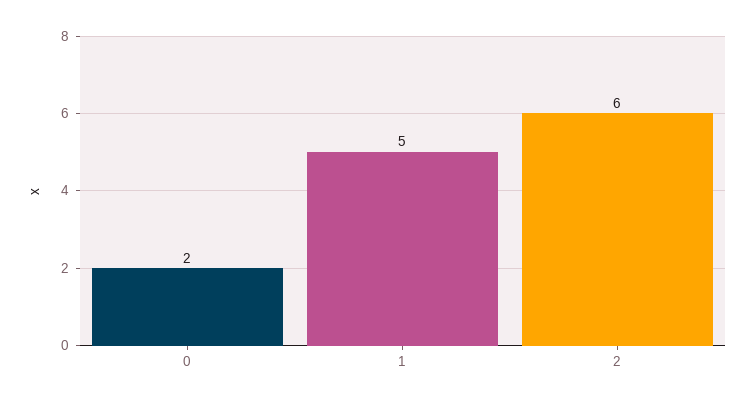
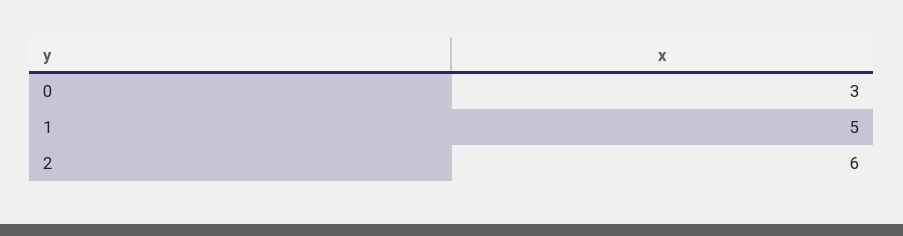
  {
-   "0": 2,
+   "0": 3,
    "1": 5,
    "2": 6
  }

